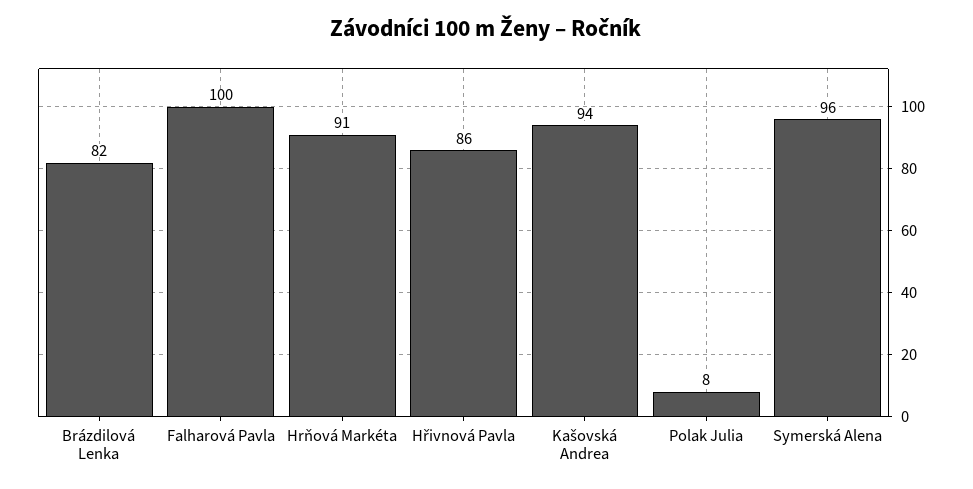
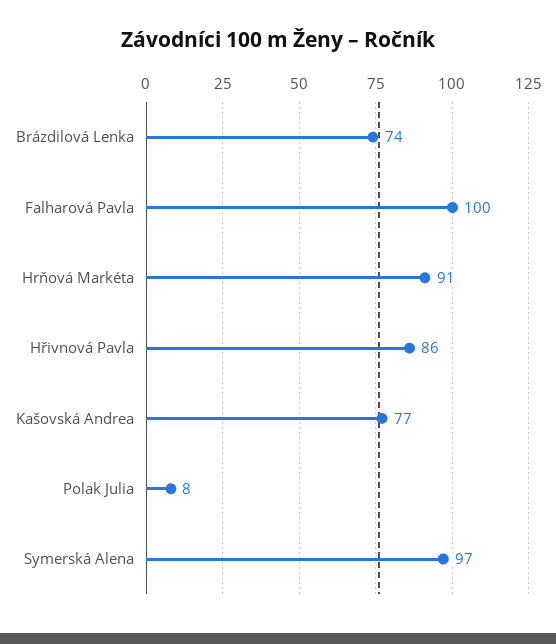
  {
-   "Brázdilová Lenka": 82,
+   "Brázdilová Lenka": 74,
    "Falharová Pavla": 100,
    "Hrňová Markéta": 91,
    "Hřivnová Pavla": 86,
-   "Kašovská Andrea": 94,
+   "Kašovská Andrea": 77,
    "Polak Julia": 8,
-   "Symerská Alena": 96
+   "Symerská Alena": 97
  }

